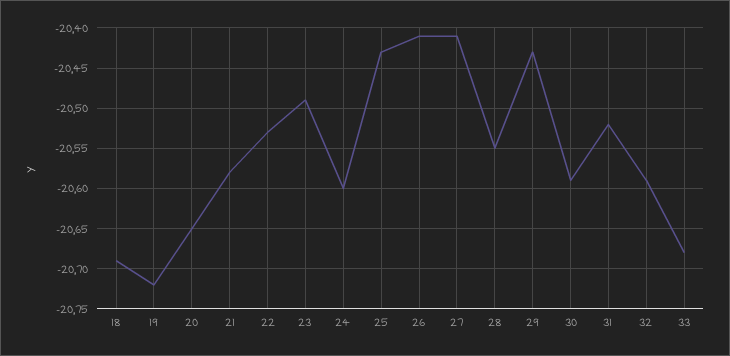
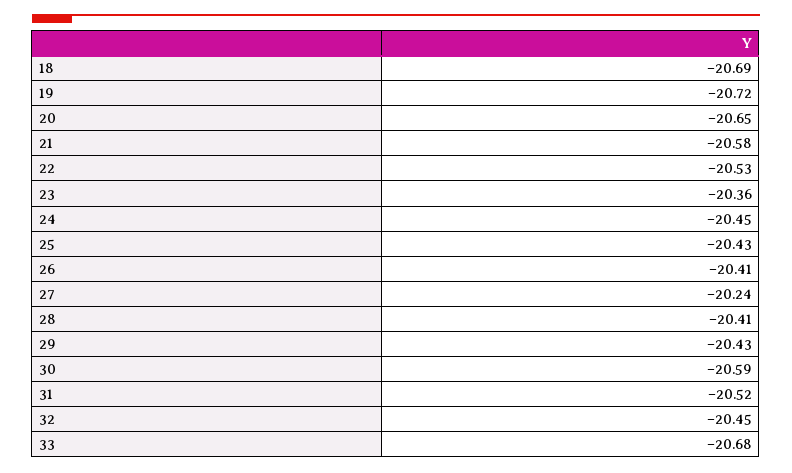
  {
    "18": -20.69,
    "19": -20.72,
    "20": -20.65,
    "21": -20.58,
    "22": -20.53,
-   "23": -20.49,
+   "23": -20.36,
-   "24": -20.6,
+   "24": -20.45,
    "25": -20.43,
    "26": -20.41,
-   "27": -20.41,
+   "27": -20.24,
-   "28": -20.55,
+   "28": -20.41,
    "29": -20.43,
    "30": -20.59,
    "31": -20.52,
-   "32": -20.59,
+   "32": -20.45,
    "33": -20.68
  }

